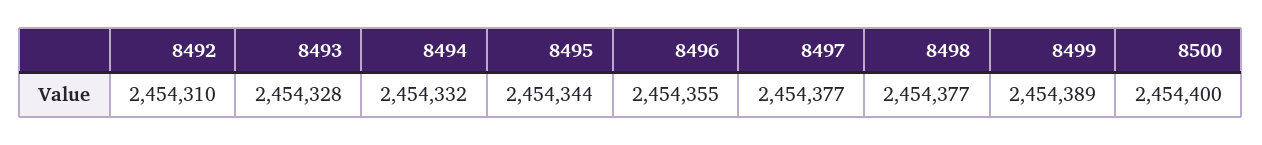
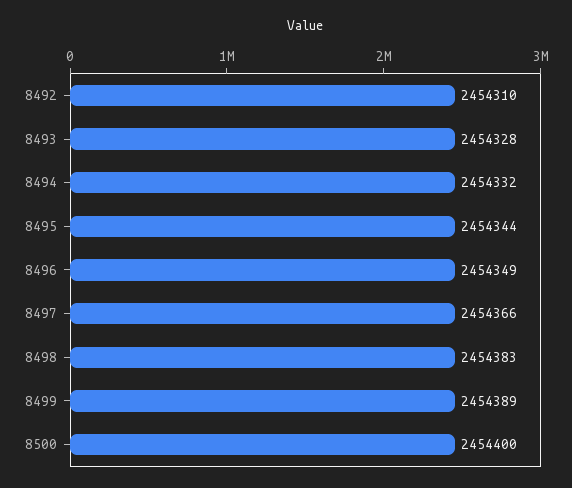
  {
    "8492": 2454310,
    "8493": 2454328,
    "8494": 2454332,
    "8495": 2454344,
-   "8496": 2454355,
+   "8496": 2454349,
-   "8497": 2454377,
+   "8497": 2454366,
-   "8498": 2454377,
+   "8498": 2454383,
    "8499": 2454389,
    "8500": 2454400
  }

